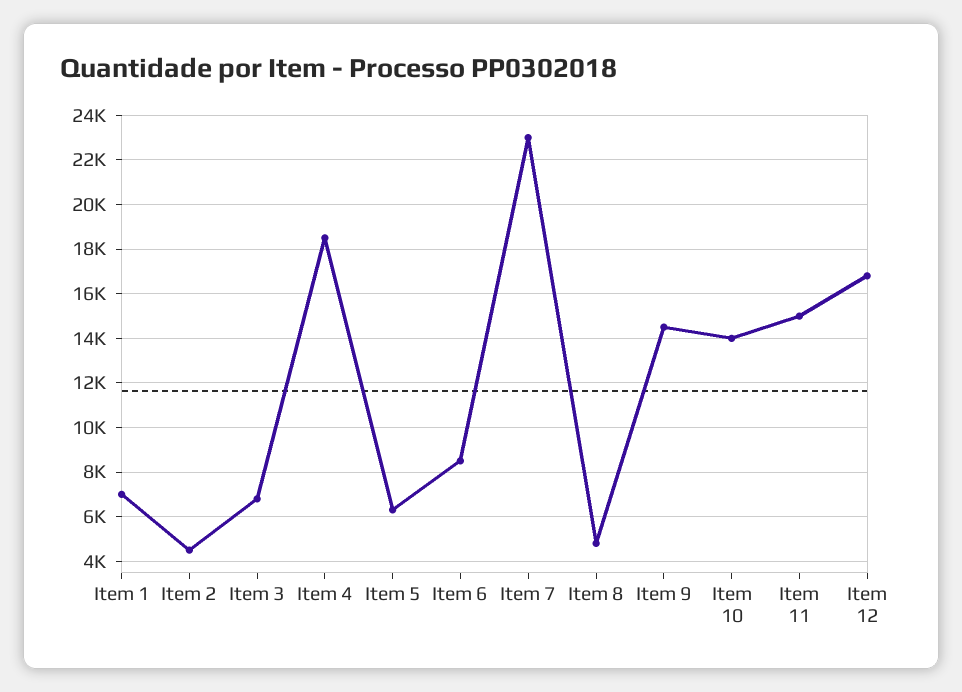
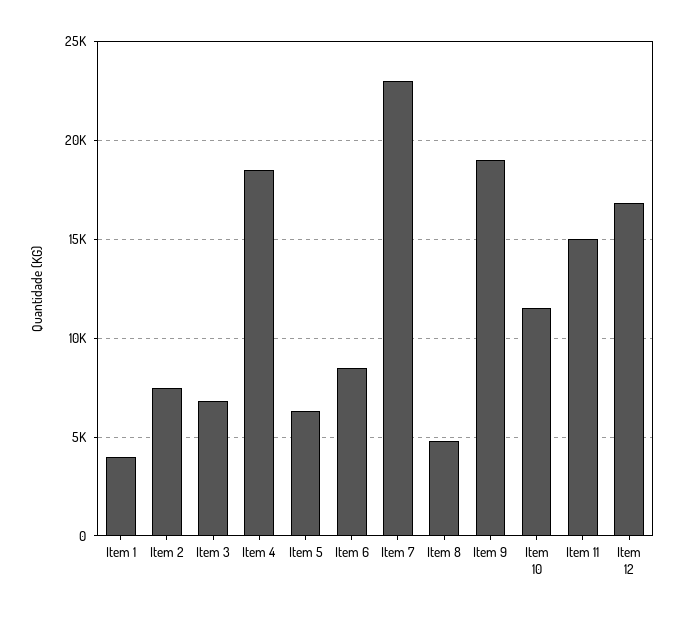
  {
-   "Item 1": 7000,
+   "Item 1": 4000,
-   "Item 2": 4500,
+   "Item 2": 7500,
    "Item 3": 7000,
    "Item 4": 18500,
    "Item 5": 6500,
    "Item 6": 8500,
    "Item 7": 23000,
    "Item 8": 5000,
-   "Item 9": 14500,
+   "Item 9": 19000,
-   "Item 10": 14000,
+   "Item 10": 11500,
    "Item 11": 15000,
    "Item 12": 17000
  }

